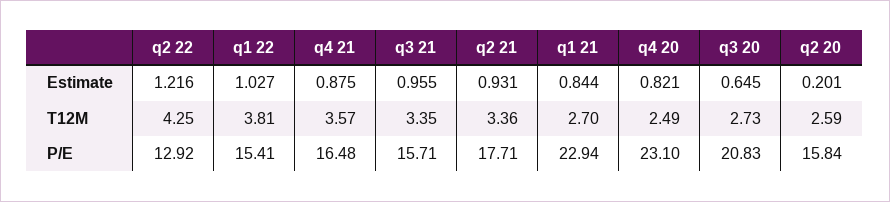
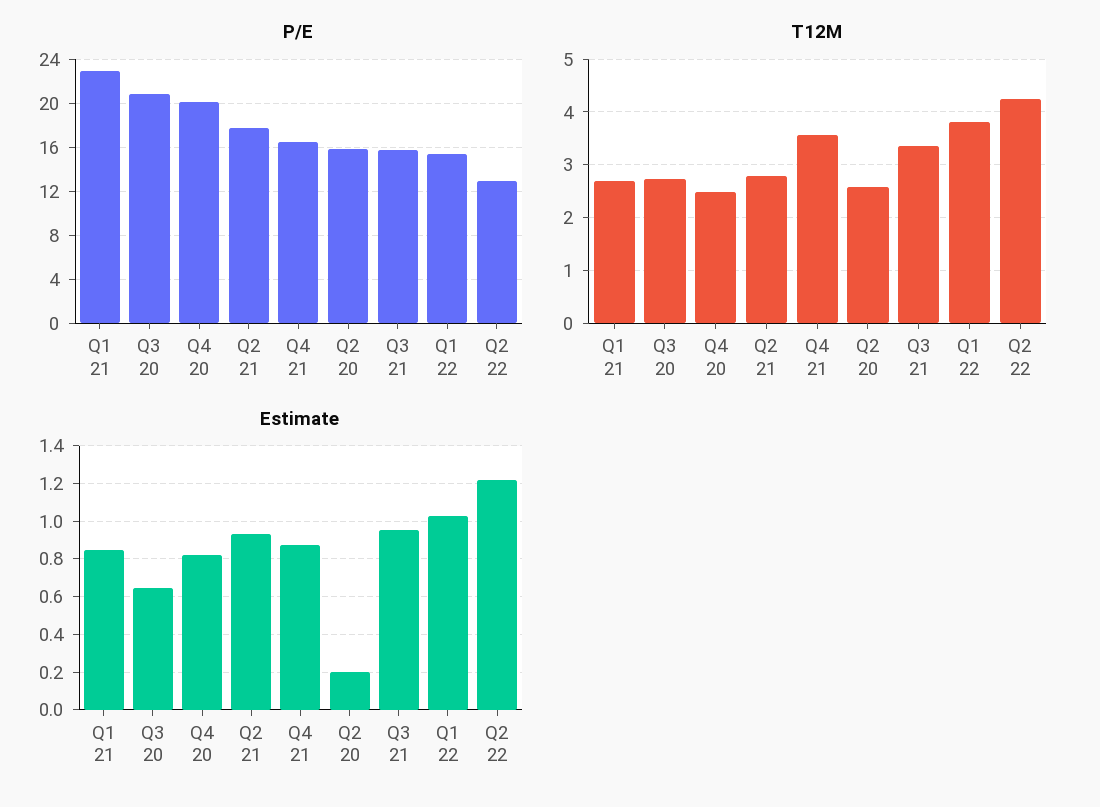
  {
    "Estimate": {
      "q2 22": 1.216,
      "q1 22": 1.027,
      "q4 21": 0.875,
      "q3 21": 0.955,
      "q2 21": 0.931,
      "q1 21": 0.844,
      "q4 20": 0.821,
      "q3 20": 0.645,
      "q2 20": 0.201
    },
    "T12M": {
      "q2 22": 4.25,
      "q1 22": 3.81,
      "q4 21": 3.57,
      "q3 21": 3.35,
-     "q2 21": 3.36,
+     "q2 21": 2.8,
      "q1 21": 2.7,
      "q4 20": 2.49,
      "q3 20": 2.73,
      "q2 20": 2.59
    },
    "P/E": {
      "q2 22": 12.92,
      "q1 22": 15.41,
      "q4 21": 16.48,
      "q3 21": 15.71,
      "q2 21": 17.71,
      "q1 21": 22.94,
-     "q4 20": 23.1,
+     "q4 20": 20,
      "q3 20": 20.83,
      "q2 20": 15.84
    }
  }

